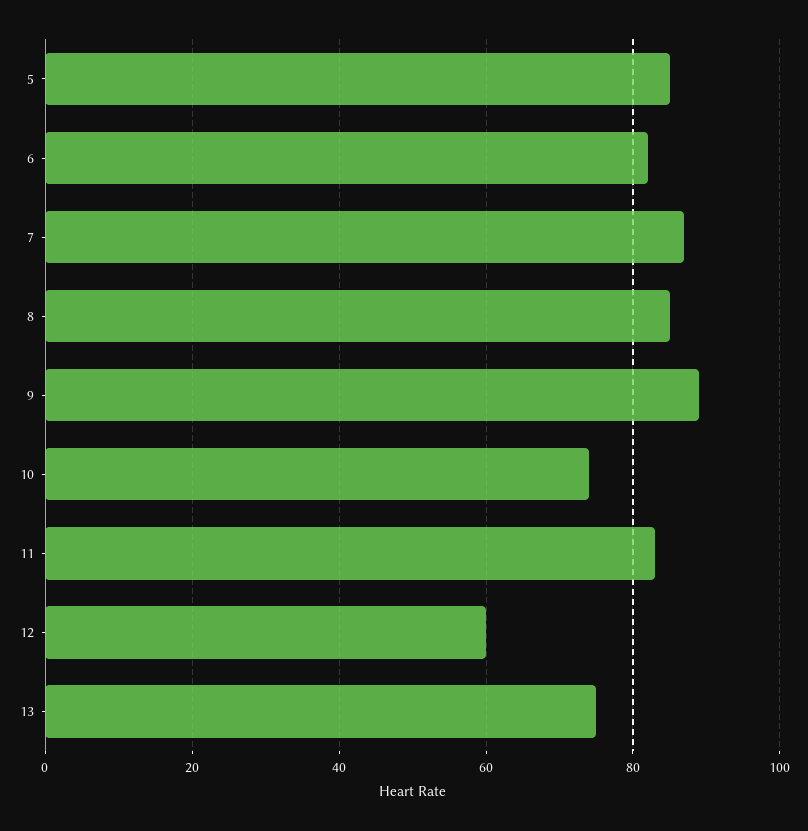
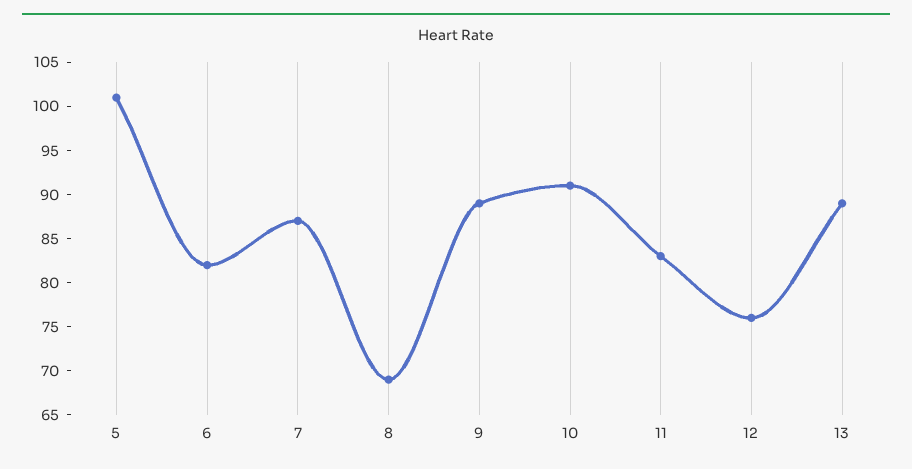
  {
-   "5": 85,
+   "5": 101,
    "6": 82,
    "7": 87,
-   "8": 85,
+   "8": 69,
    "9": 89,
-   "10": 75,
+   "10": 91,
    "11": 83,
-   "12": 60,
+   "12": 76,
-   "13": 75
+   "13": 89
  }

